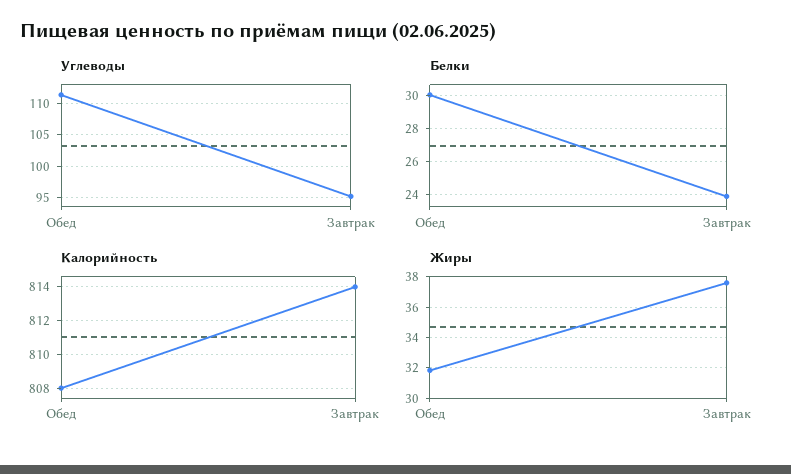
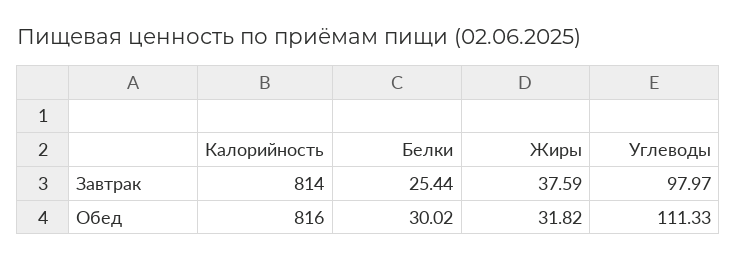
  {
    "Углеводы": {
      "Обед": 111.33,
-     "Завтрак": 95
+     "Завтрак": 97.97
    },
    "Белки": {
      "Обед": 30.02,
-     "Завтрак": 24
+     "Завтрак": 25.44
    },
    "Калорийность": {
-     "Обед": 808,
+     "Обед": 816,
      "Завтрак": 814
    },
    "Жиры": {
      "Обед": 31.82,
      "Завтрак": 37.59
    }
  }

